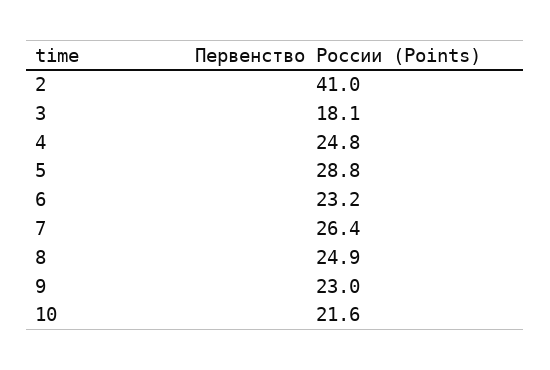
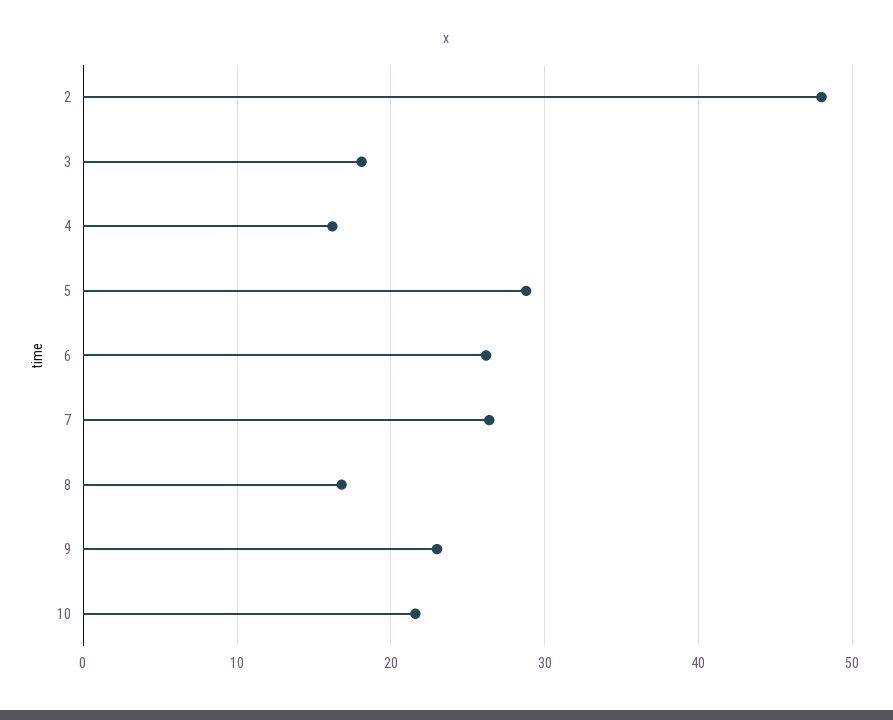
  {
-   "2": 41,
+   "2": 48,
    "3": 18.1,
-   "4": 24.8,
+   "4": 16,
    "5": 28.8,
-   "6": 23.2,
+   "6": 26,
    "7": 26.4,
-   "8": 24.9,
+   "8": 17,
    "9": 23,
    "10": 21.6
  }

